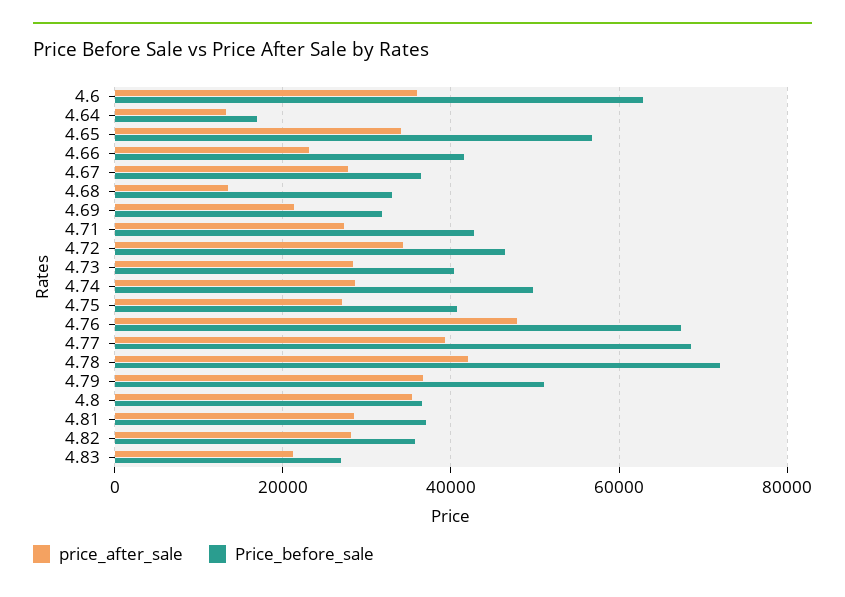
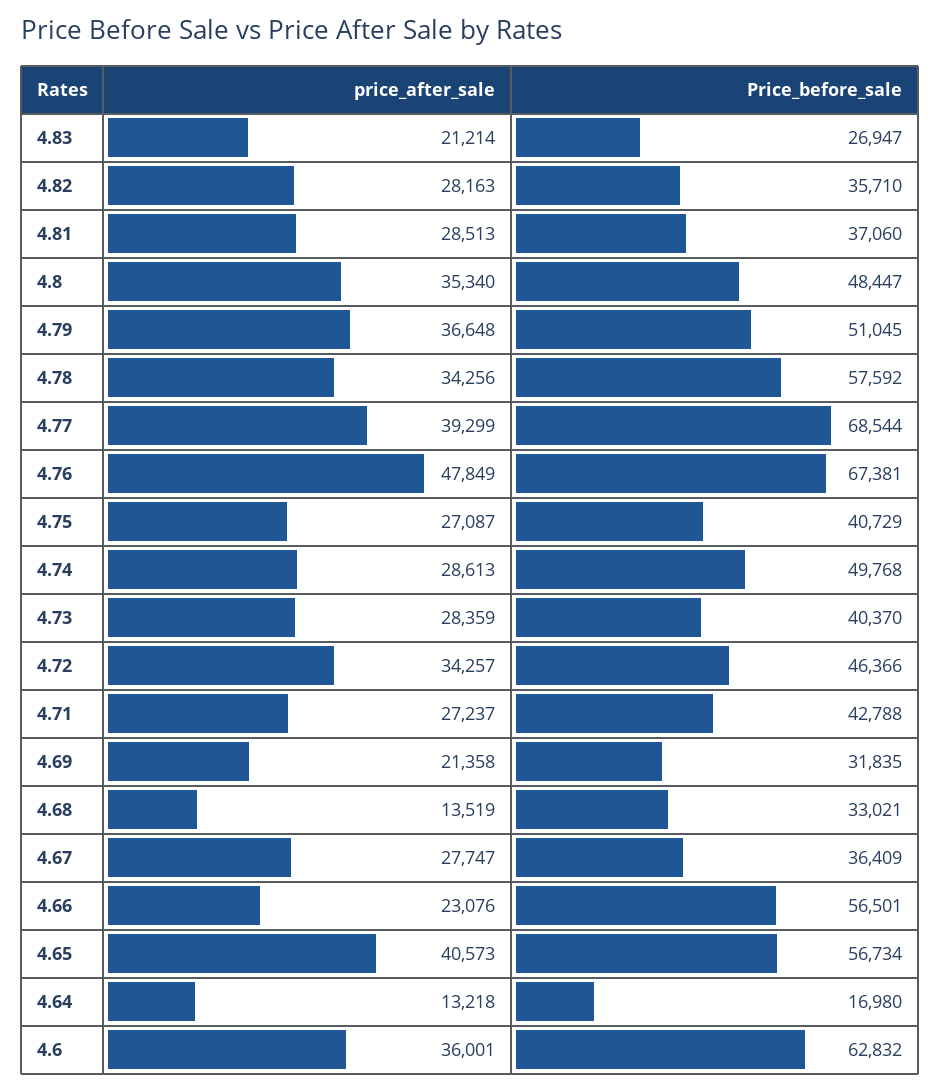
  {
    "price_after_sale": {
      "4.6": 36001,
      "4.64": 13218,
-     "4.65": 34000,
+     "4.65": 40573,
      "4.66": 23076,
      "4.67": 27747,
      "4.68": 13519,
      "4.69": 21358,
      "4.71": 27237,
      "4.72": 34257,
      "4.73": 28359,
      "4.74": 28613,
      "4.75": 27087,
      "4.76": 47849,
      "4.77": 39299,
-     "4.78": 42000,
+     "4.78": 34256,
      "4.79": 36648,
      "4.8": 35340,
      "4.81": 28513,
      "4.82": 28163,
      "4.83": 21214
    },
    "Price_before_sale": {
      "4.6": 62832,
      "4.64": 16980,
      "4.65": 56734,
-     "4.66": 42000,
+     "4.66": 56501,
      "4.67": 36409,
      "4.68": 33021,
      "4.69": 31835,
      "4.71": 42788,
      "4.72": 46366,
      "4.73": 40370,
      "4.74": 49768,
      "4.75": 40729,
      "4.76": 67381,
      "4.77": 68544,
-     "4.78": 72000,
+     "4.78": 57592,
      "4.79": 51045,
-     "4.8": 36000,
+     "4.8": 48447,
      "4.81": 37060,
      "4.82": 35710,
      "4.83": 26947
    }
  }

